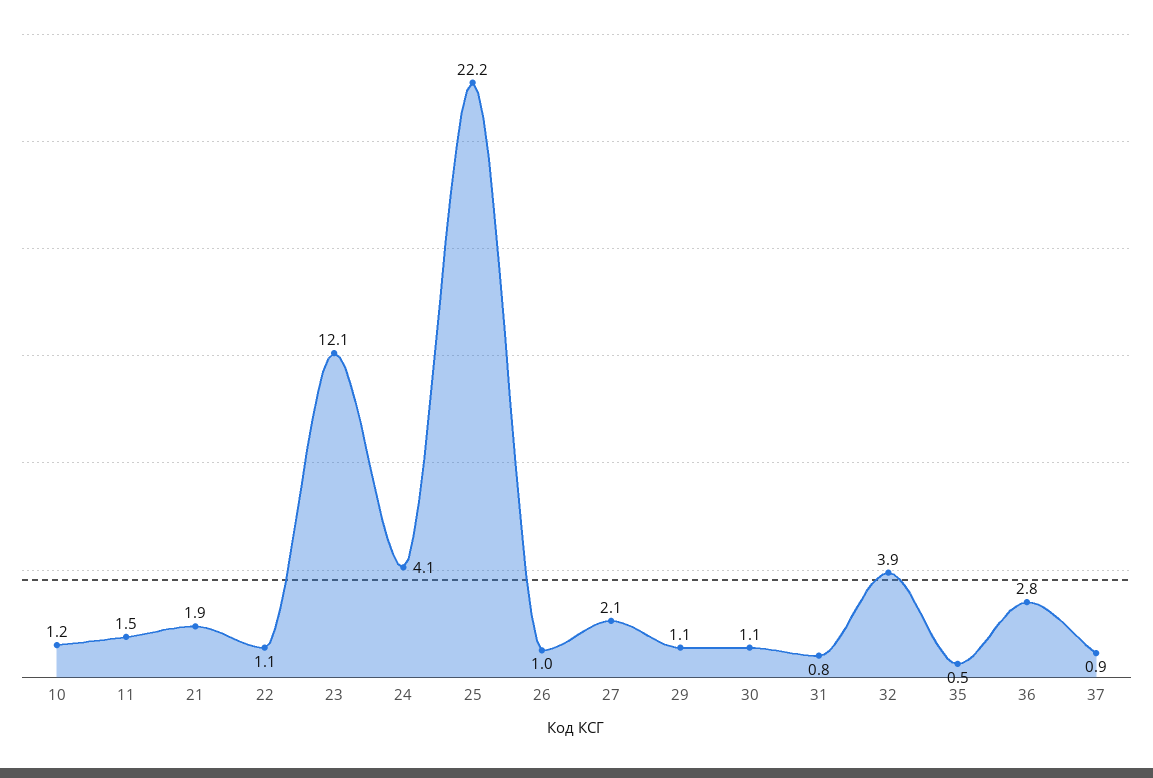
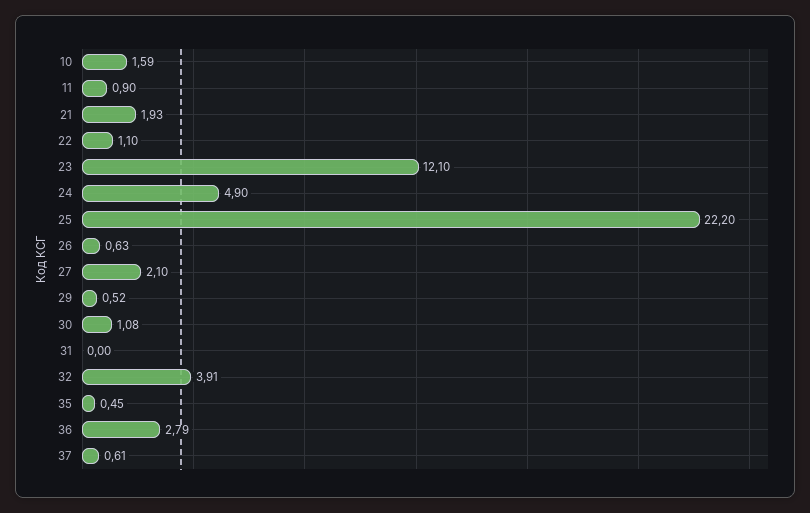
  {
-   "10": 1.2,
+   "10": 1.59,
-   "11": 1.5,
+   "11": 0.9,
    "21": 1.93,
    "22": 1.1,
    "23": 12.1,
-   "24": 4.1,
+   "24": 4.9,
    "25": 22.2,
-   "26": 1,
+   "26": 0.63,
    "27": 2.1,
-   "29": 1.1,
+   "29": 0.52,
    "30": 1.08,
-   "31": 0.8,
+   "31": 0,
    "32": 3.91,
    "35": 0.45,
    "36": 2.79,
-   "37": 0.9
+   "37": 0.61
  }

